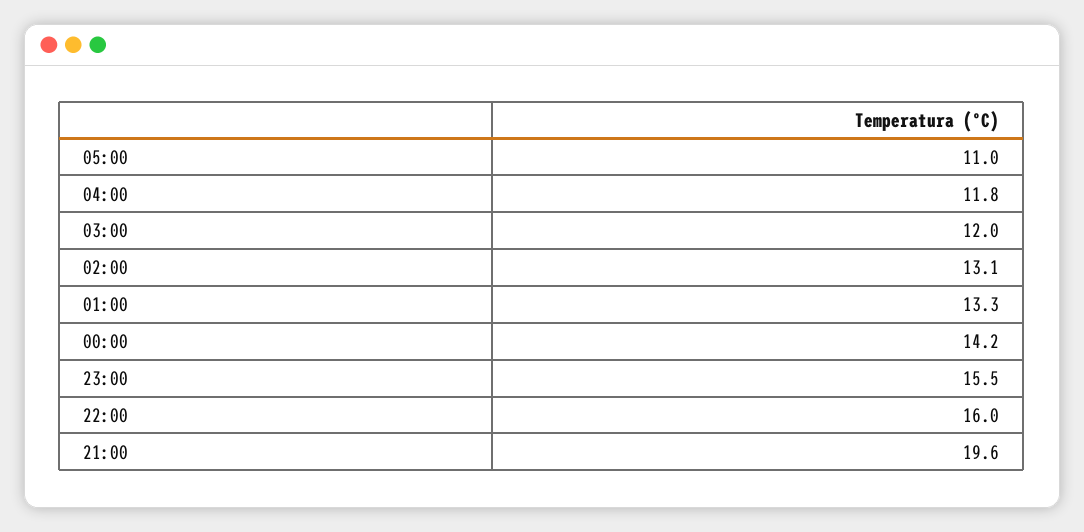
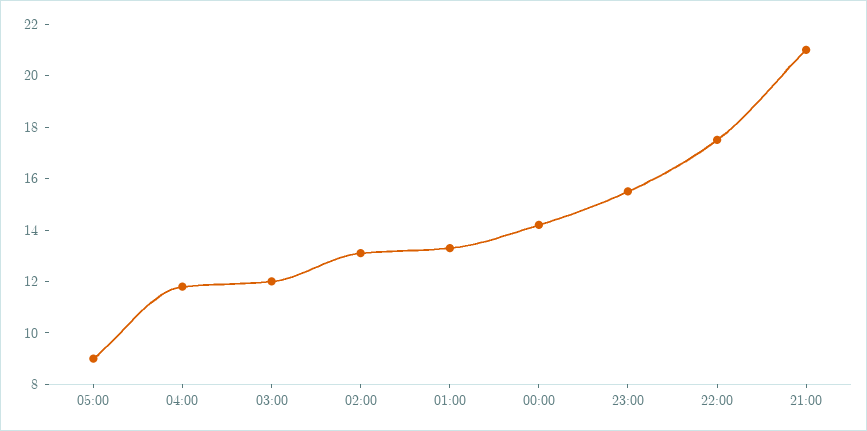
  {
-   "05:00": 11,
+   "05:00": 9,
    "04:00": 11.8,
    "03:00": 12,
    "02:00": 13.1,
    "01:00": 13.3,
    "00:00": 14.2,
    "23:00": 15.5,
-   "22:00": 16,
+   "22:00": 17.5,
-   "21:00": 19.6
+   "21:00": 21
  }

